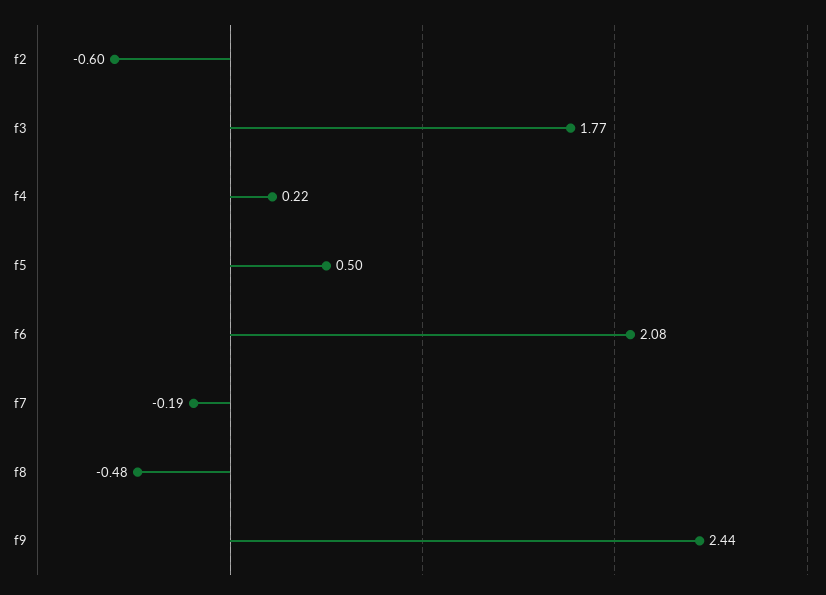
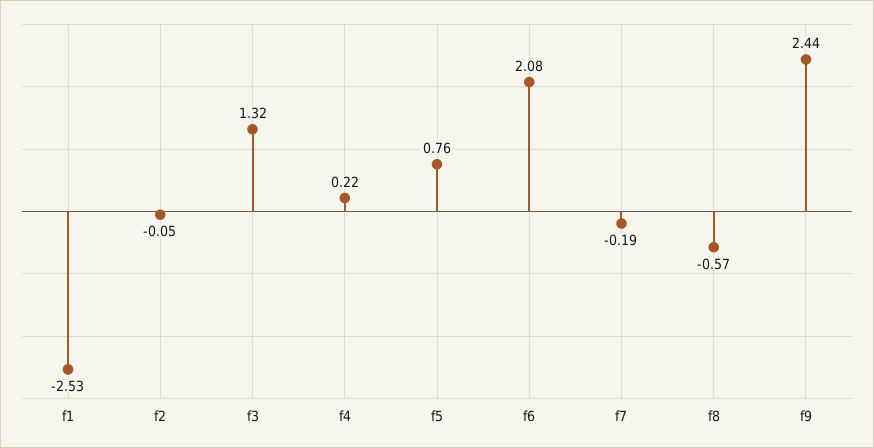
  {
-   "f2": -0.6,
+   "f2": -0.05,
-   "f3": 1.77,
+   "f3": 1.32,
    "f4": 0.22,
-   "f5": 0.5,
+   "f5": 0.76,
    "f6": 2.08,
    "f7": -0.19,
-   "f8": -0.48,
+   "f8": -0.57,
-   "f9": 2.44
+   "f9": 2.44,
+   "f1": -2.53
  }

